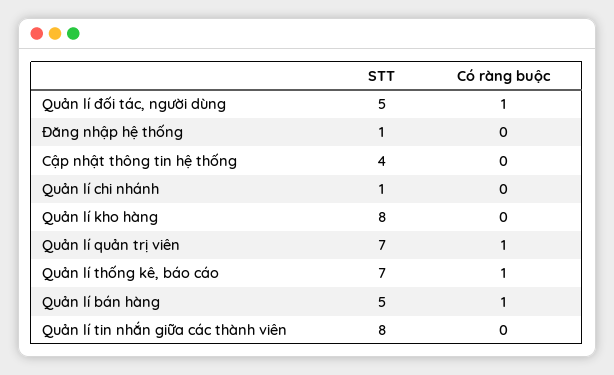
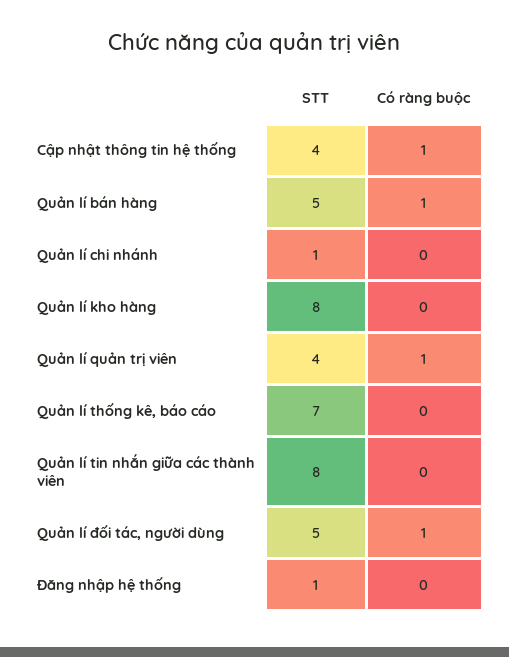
  {
    "STT": {
      "Quản lí đối tác, người dùng": 5,
      "Đăng nhập hệ thống": 1,
      "Cập nhật thông tin hệ thống": 4,
      "Quản lí chi nhánh": 1,
      "Quản lí kho hàng": 8,
-     "Quản lí quản trị viên": 7,
+     "Quản lí quản trị viên": 4,
      "Quản lí thống kê, báo cáo": 7,
      "Quản lí bán hàng": 5,
      "Quản lí tin nhắn giữa các thành viên": 8
    },
    "Có ràng buộc": {
      "Quản lí đối tác, người dùng": 1,
      "Đăng nhập hệ thống": 0,
-     "Cập nhật thông tin hệ thống": 0,
+     "Cập nhật thông tin hệ thống": 1,
      "Quản lí chi nhánh": 0,
      "Quản lí kho hàng": 0,
      "Quản lí quản trị viên": 1,
-     "Quản lí thống kê, báo cáo": 1,
+     "Quản lí thống kê, báo cáo": 0,
      "Quản lí bán hàng": 1,
      "Quản lí tin nhắn giữa các thành viên": 0
    }
  }

